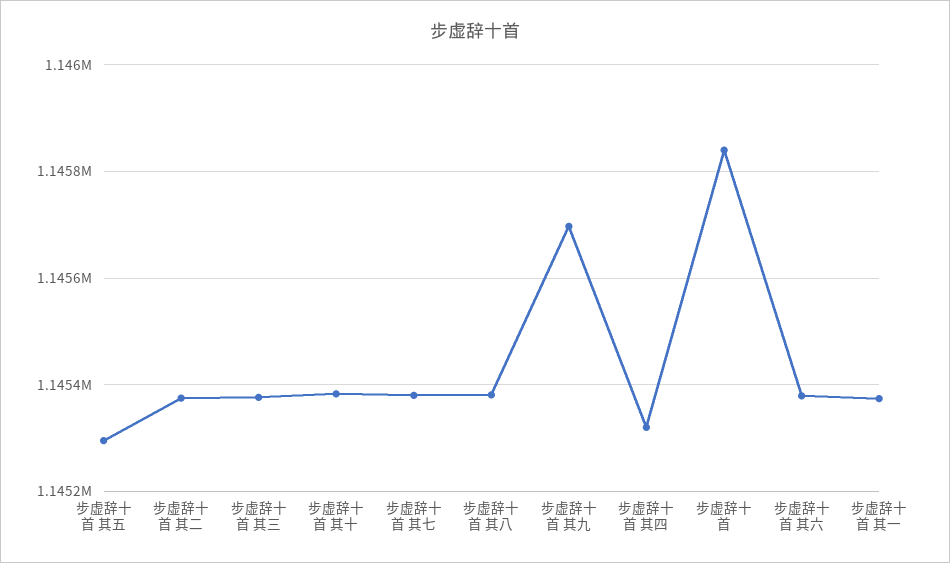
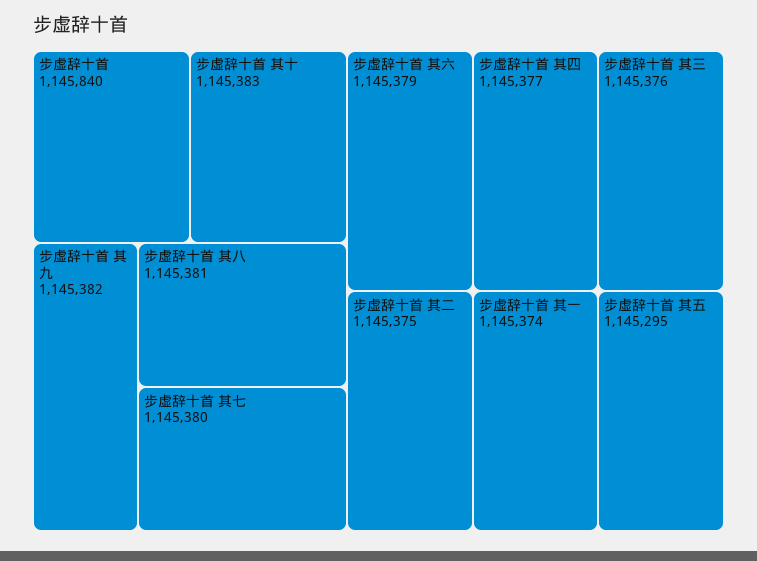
  {
    "步虚辞十首 其五": 1145295,
    "步虚辞十首 其二": 1145375,
    "步虚辞十首 其三": 1145376,
    "步虚辞十首 其十": 1145383,
    "步虚辞十首 其七": 1145380,
    "步虚辞十首 其八": 1145381,
-   "步虚辞十首 其九": 1145700,
+   "步虚辞十首 其九": 1145382,
-   "步虚辞十首 其四": 1145320,
+   "步虚辞十首 其四": 1145377,
    "步虚辞十首": 1145840,
    "步虚辞十首 其六": 1145379,
    "步虚辞十首 其一": 1145374
  }

